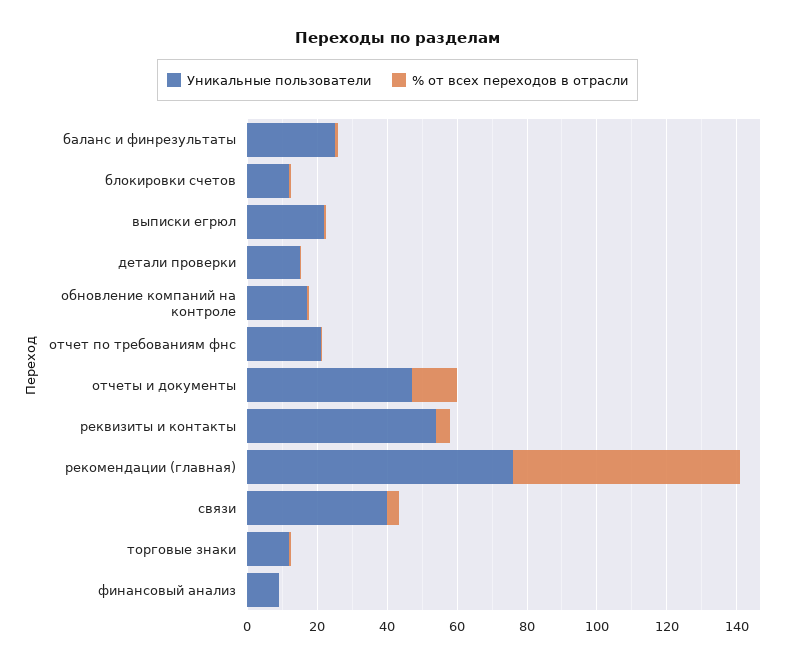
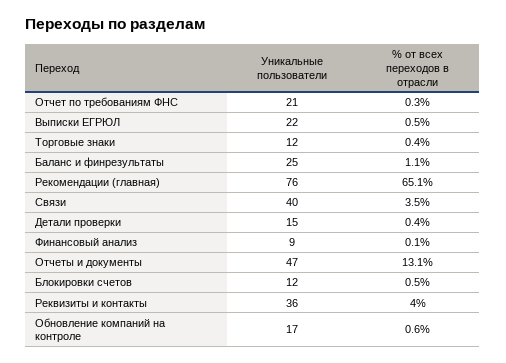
  {
    "Уникальные пользователи": {
      "баланс и финрезультаты": 25,
      "блокировки счетов": 12,
      "выписки егрюл": 22,
      "детали проверки": 15,
      "обновление компаний на контроле": 17,
      "отчет по требованиям фнс": 21,
      "отчеты и документы": 47,
-     "реквизиты и контакты": 55,
+     "реквизиты и контакты": 36,
      "рекомендации (главная)": 76,
      "связи": 40,
      "торговые знаки": 12,
      "финансовый анализ": 9
    },
    "% от всех переходов в отрасли": {
      "баланс и финрезультаты": 1.1,
      "блокировки счетов": 0.5,
      "выписки егрюл": 0.5,
      "детали проверки": 0.4,
      "обновление компаний на контроле": 0.6,
      "отчет по требованиям фнс": 0.3,
      "отчеты и документы": 13.1,
      "реквизиты и контакты": 4,
      "рекомендации (главная)": 65.1,
      "связи": 3.5,
      "торговые знаки": 0.4,
      "финансовый анализ": 0.1
    }
  }

